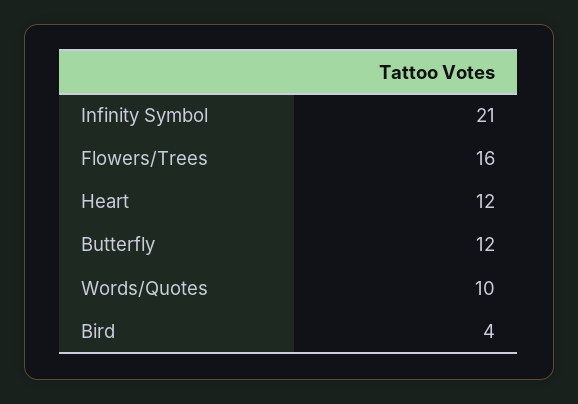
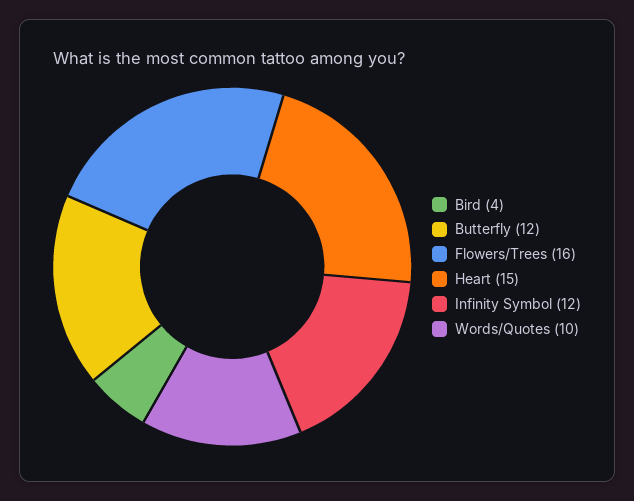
  {
-   "Infinity Symbol": 21,
+   "Infinity Symbol": 12,
    "Flowers/Trees": 16,
-   "Heart": 12,
+   "Heart": 15,
    "Butterfly": 12,
    "Words/Quotes": 10,
    "Bird": 4
  }

